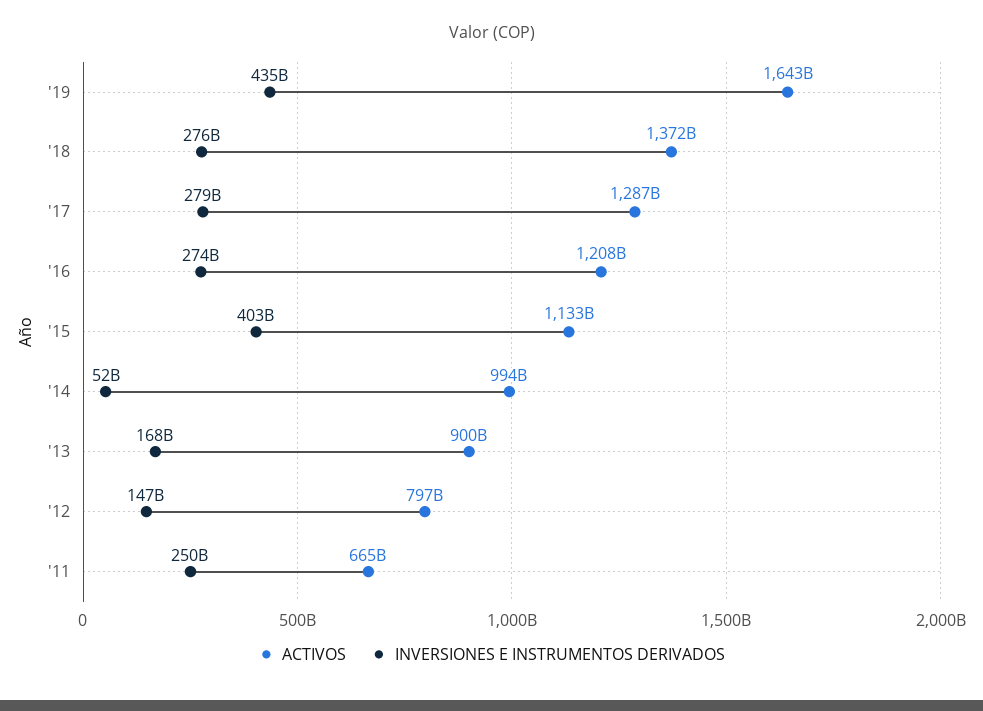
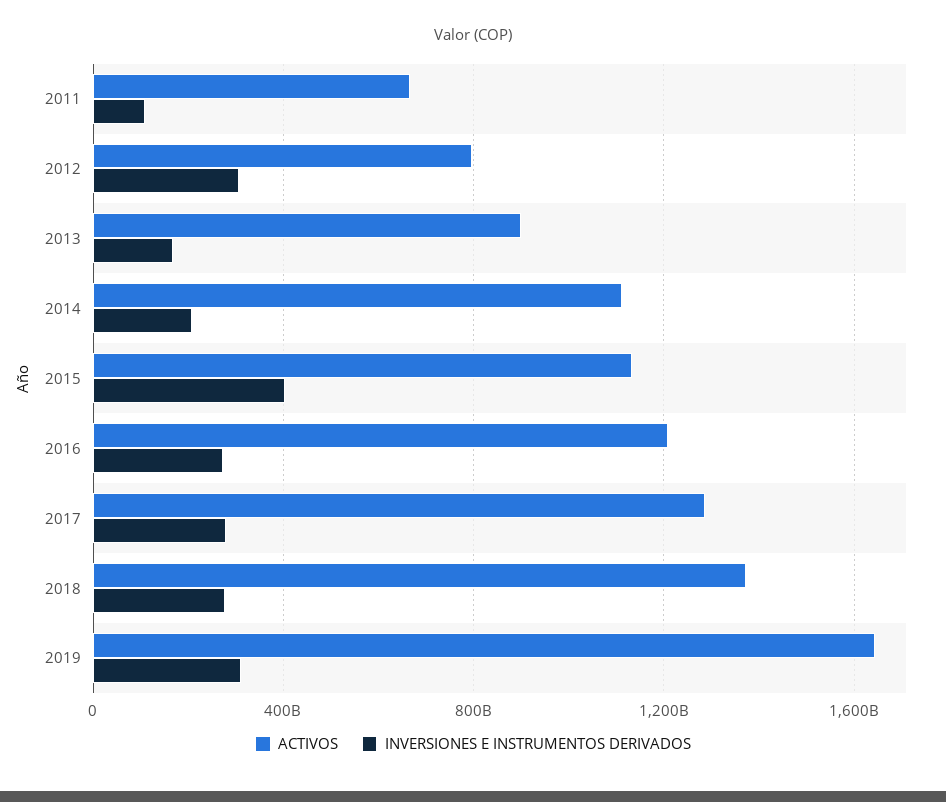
  {
    "ACTIVOS": {
      "'19": 1643000000000,
      "'18": 1372000000000,
      "'17": 1287000000000,
      "'16": 1208000000000,
      "'15": 1133000000000,
-     "'14": 994000000000,
+     "'14": 1100000000000,
      "'13": 900000000000,
      "'12": 797000000000,
      "'11": 665000000000
    },
    "INVERSIONES E INSTRUMENTOS DERIVADOS": {
-     "'19": 435000000000,
+     "'19": 300000000000,
      "'18": 276000000000,
      "'17": 279000000000,
      "'16": 274000000000,
      "'15": 403000000000,
-     "'14": 52000000000,
+     "'14": 200000000000,
      "'13": 168000000000,
-     "'12": 147000000000,
+     "'12": 300000000000,
-     "'11": 250000000000
+     "'11": 100000000000
    }
  }

